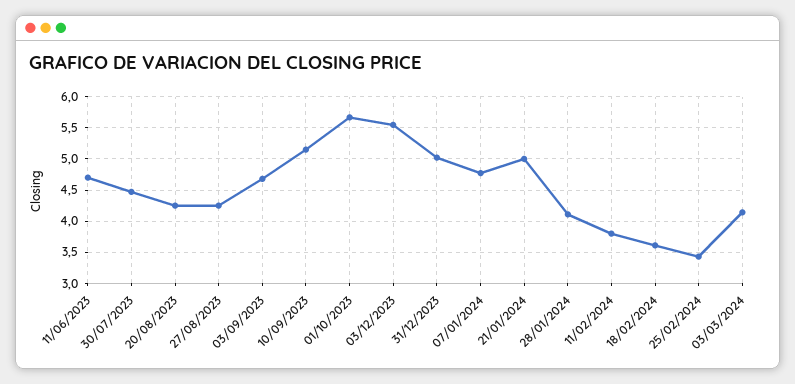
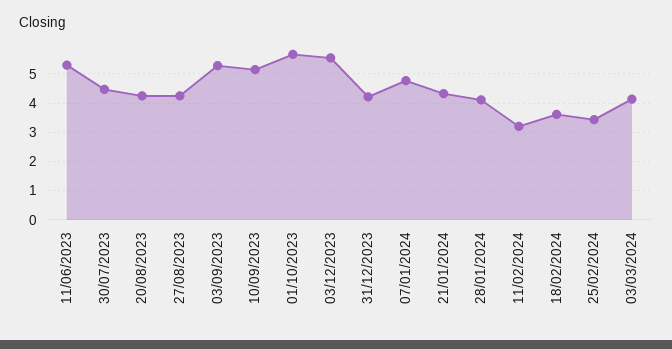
  {
-   "11/06/2023": 4.7,
+   "11/06/2023": 5.25,
    "30/07/2023": 4.5,
    "20/08/2023": 4.3,
    "27/08/2023": 4.3,
-   "03/09/2023": 4.7,
+   "03/09/2023": 5.25,
    "10/09/2023": 5.2,
    "01/10/2023": 5.7,
    "03/12/2023": 5.6,
-   "31/12/2023": 5,
+   "31/12/2023": 4.25,
    "07/01/2024": 4.8,
-   "21/01/2024": 5,
+   "21/01/2024": 4.25,
    "28/01/2024": 4.1,
-   "11/02/2024": 3.8,
+   "11/02/2024": 3.25,
    "18/02/2024": 3.6,
    "25/02/2024": 3.4,
    "03/03/2024": 4.1
  }

